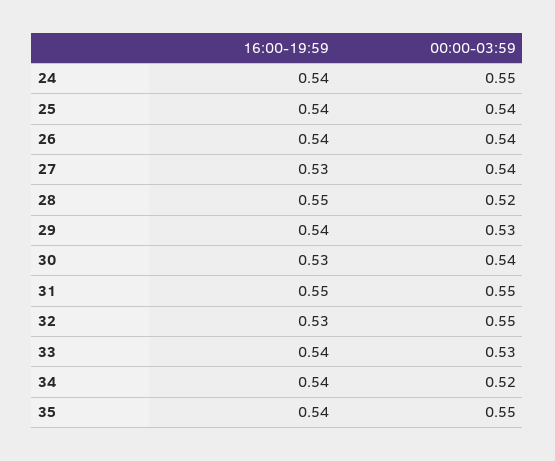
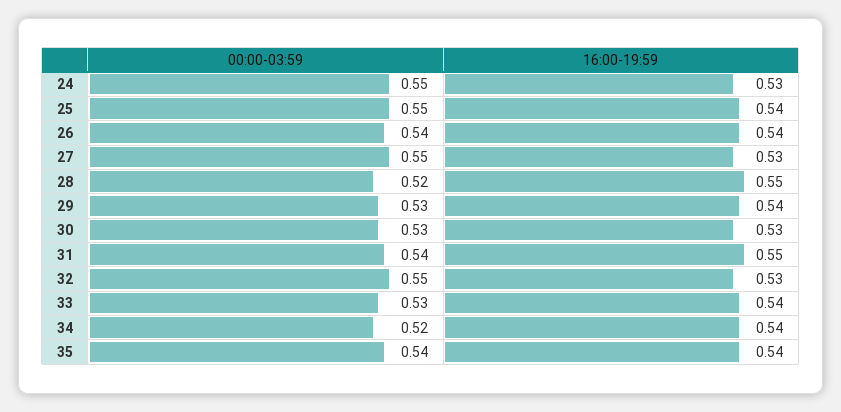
  {
    "16:00-19:59": {
-     "24": 0.54,
+     "24": 0.53,
      "25": 0.54,
      "26": 0.54,
      "27": 0.53,
      "28": 0.55,
      "29": 0.54,
      "30": 0.53,
      "31": 0.55,
      "32": 0.53,
      "33": 0.54,
      "34": 0.54,
      "35": 0.54
    },
    "00:00-03:59": {
      "24": 0.55,
-     "25": 0.54,
+     "25": 0.55,
      "26": 0.54,
-     "27": 0.54,
+     "27": 0.55,
      "28": 0.52,
      "29": 0.53,
-     "30": 0.54,
+     "30": 0.53,
-     "31": 0.55,
+     "31": 0.54,
      "32": 0.55,
      "33": 0.53,
      "34": 0.52,
-     "35": 0.55
+     "35": 0.54
    }
  }

